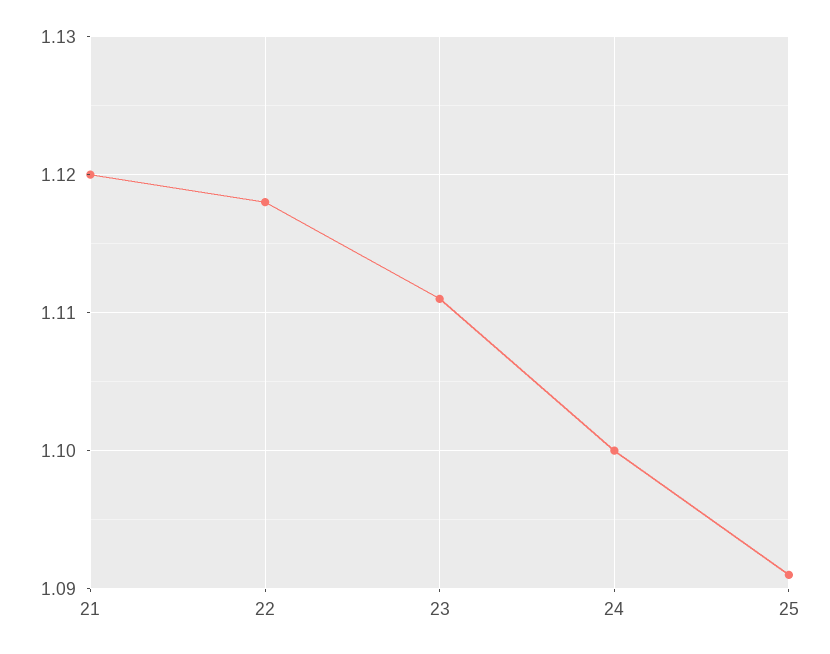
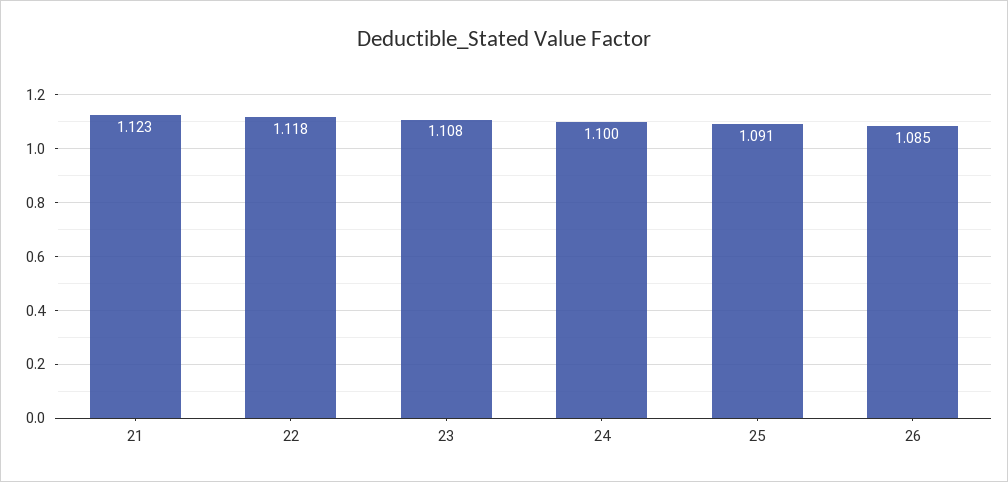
  {
-   "21": 1.12,
+   "21": 1.123,
    "22": 1.118,
-   "23": 1.111,
+   "23": 1.108,
    "24": 1.1,
-   "25": 1.091
+   "25": 1.091,
+   "26": 1.085
  }

